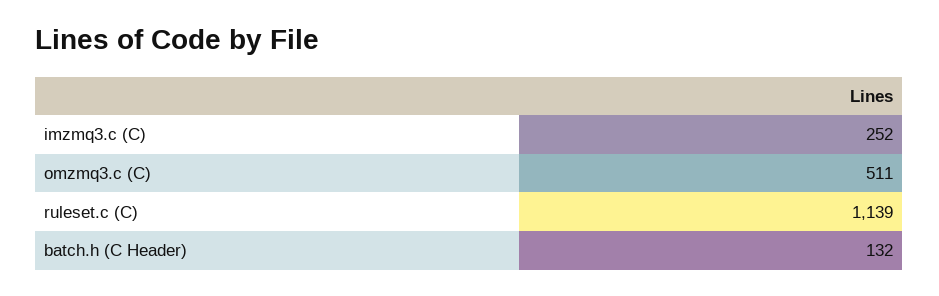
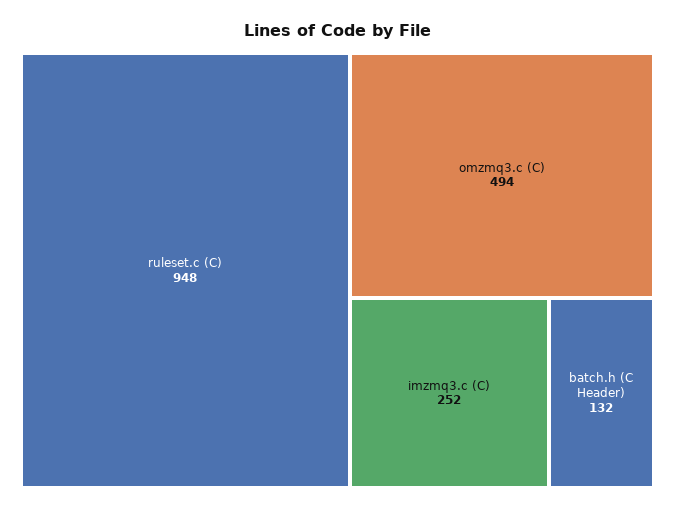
  {
    "imzmq3.c (C)": 252,
-   "omzmq3.c (C)": 511,
+   "omzmq3.c (C)": 494,
-   "ruleset.c (C)": 1139,
+   "ruleset.c (C)": 948,
    "batch.h (C Header)": 132
  }

